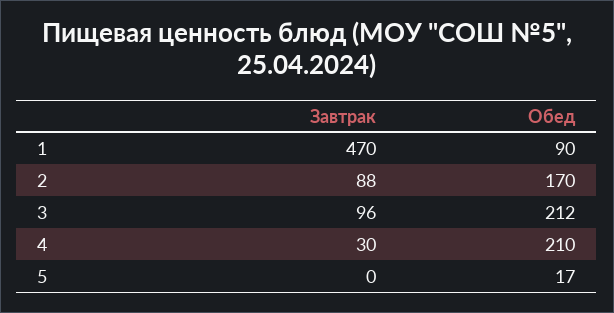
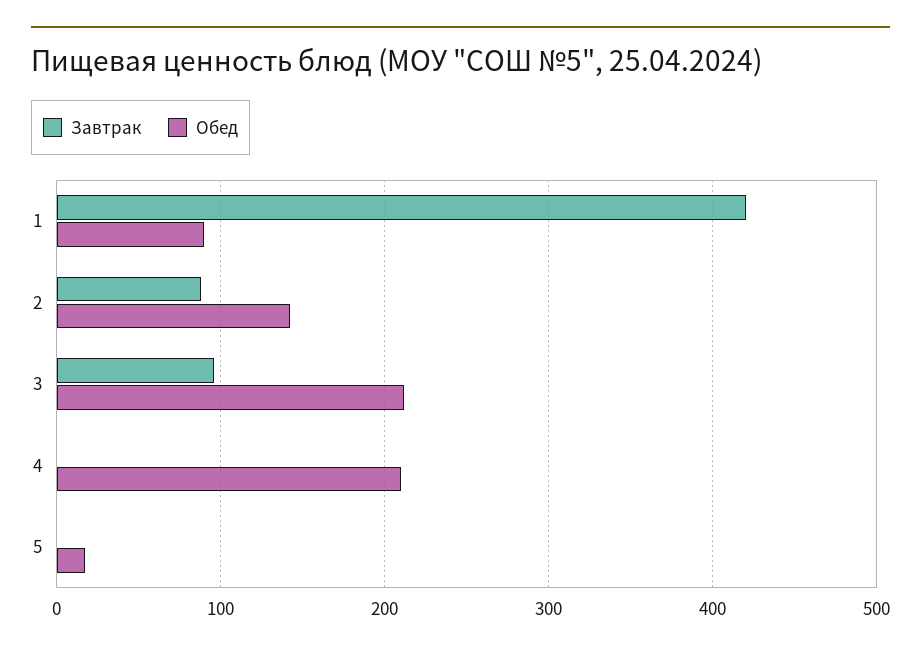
  {
    "Завтрак": {
-     "1": 470,
+     "1": 420,
      "2": 88,
      "3": 96,
-     "4": 30,
+     "4": 0,
      "5": 0
    },
    "Обед": {
      "1": 90,
-     "2": 170,
+     "2": 140,
      "3": 212,
      "4": 210,
      "5": 17
    }
  }

